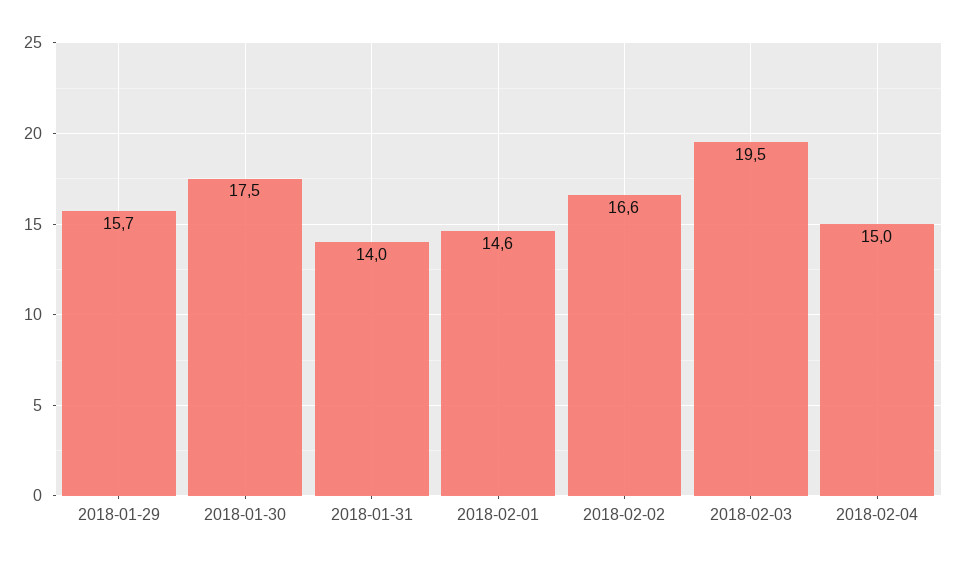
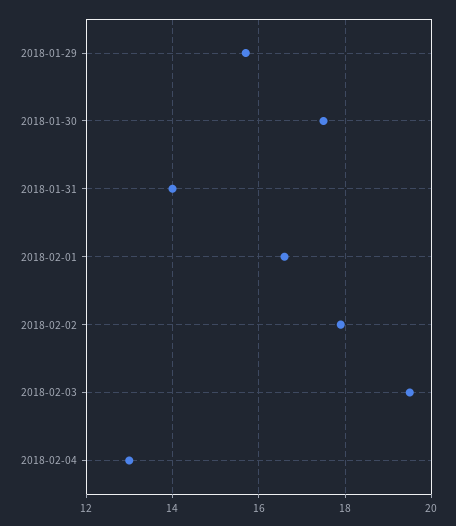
  {
    "2018-01-29": 15.7,
    "2018-01-30": 17.5,
    "2018-01-31": 14,
-   "2018-02-01": 14.6,
+   "2018-02-01": 16.5,
-   "2018-02-02": 16.6,
+   "2018-02-02": 18,
    "2018-02-03": 19.5,
-   "2018-02-04": 15
+   "2018-02-04": 13
  }

